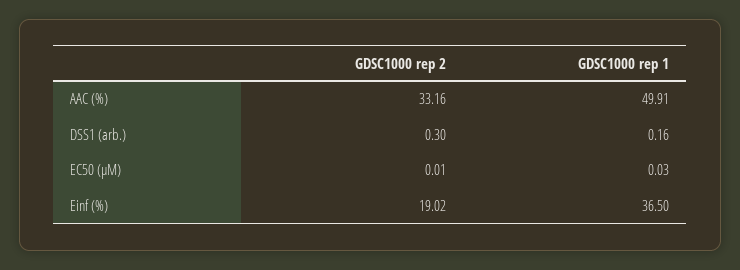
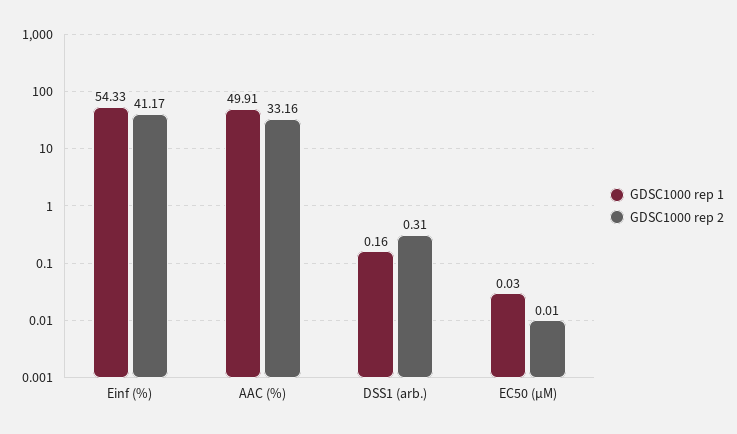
  {
    "GDSC1000 rep 2": {
      "AAC (%)": 33.16,
-     "DSS1 (arb.)": 0.3,
+     "DSS1 (arb.)": 0.31,
      "EC50 (µM)": 0.01,
-     "Einf (%)": 19.02
+     "Einf (%)": 41.17
    },
    "GDSC1000 rep 1": {
      "AAC (%)": 49.91,
      "DSS1 (arb.)": 0.16,
      "EC50 (µM)": 0.03,
-     "Einf (%)": 36.5
+     "Einf (%)": 54.33
    }
  }

